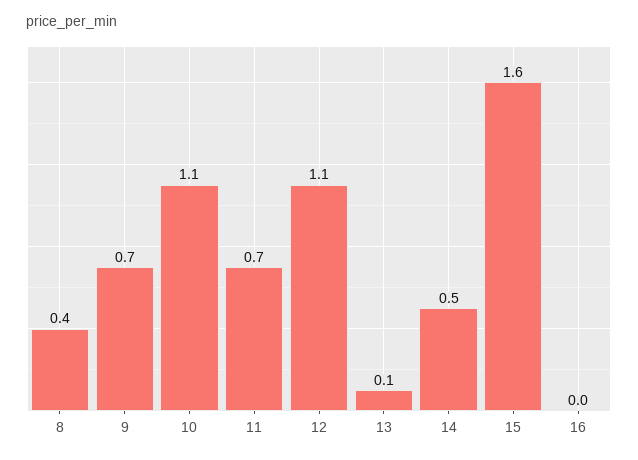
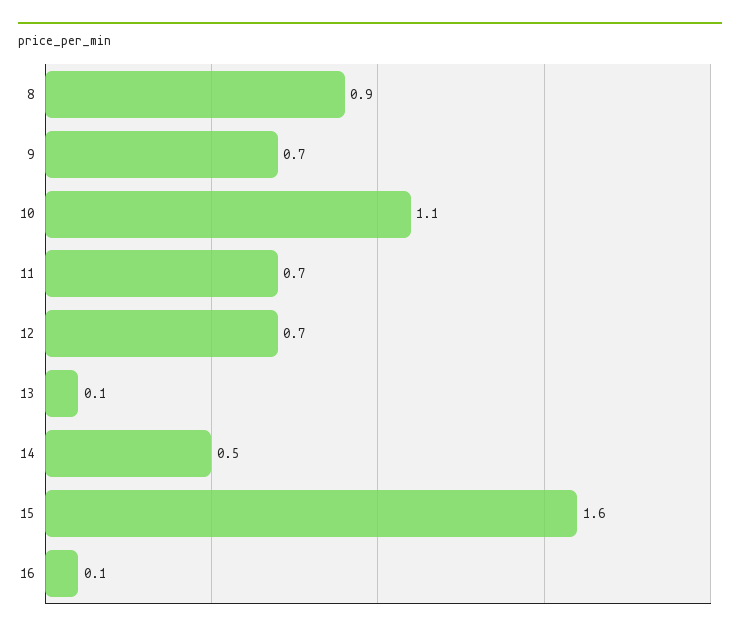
  {
-   "8": 0.4,
+   "8": 0.9,
    "9": 0.7,
    "10": 1.1,
    "11": 0.7,
-   "12": 1.1,
+   "12": 0.7,
    "13": 0.1,
    "14": 0.5,
    "15": 1.6,
-   "16": 0
+   "16": 0.1
  }

